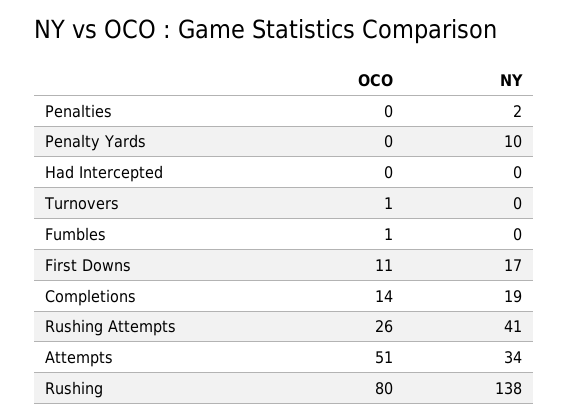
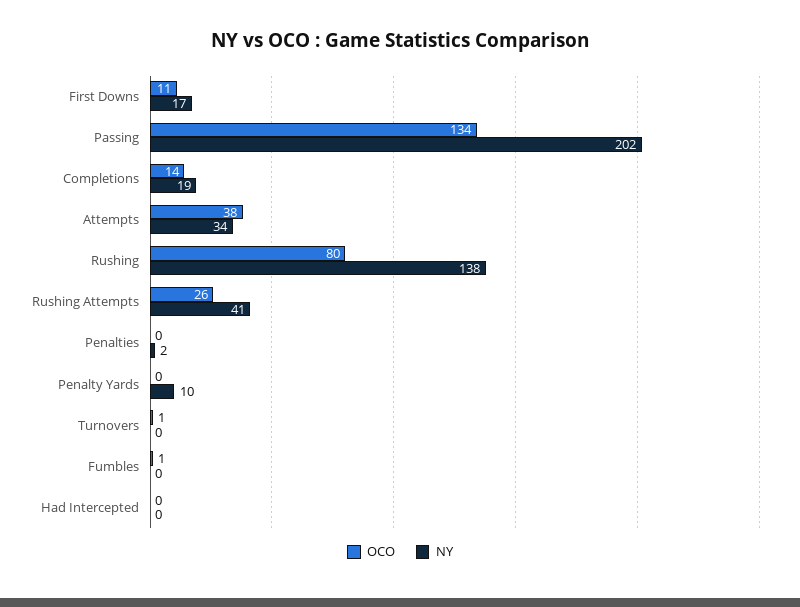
  {
    "OCO": {
      "Penalties": 0,
      "Penalty Yards": 0,
      "Had Intercepted": 0,
      "Turnovers": 1,
      "Fumbles": 1,
      "First Downs": 11,
      "Completions": 14,
      "Rushing Attempts": 26,
-     "Attempts": 51,
+     "Attempts": 38,
-     "Rushing": 80
+     "Rushing": 80,
+     "Passing": 134
    },
    "NY": {
      "Penalties": 2,
      "Penalty Yards": 10,
      "Had Intercepted": 0,
      "Turnovers": 0,
      "Fumbles": 0,
      "First Downs": 17,
      "Completions": 19,
      "Rushing Attempts": 41,
      "Attempts": 34,
-     "Rushing": 138
+     "Rushing": 138,
+     "Passing": 202
    }
  }

